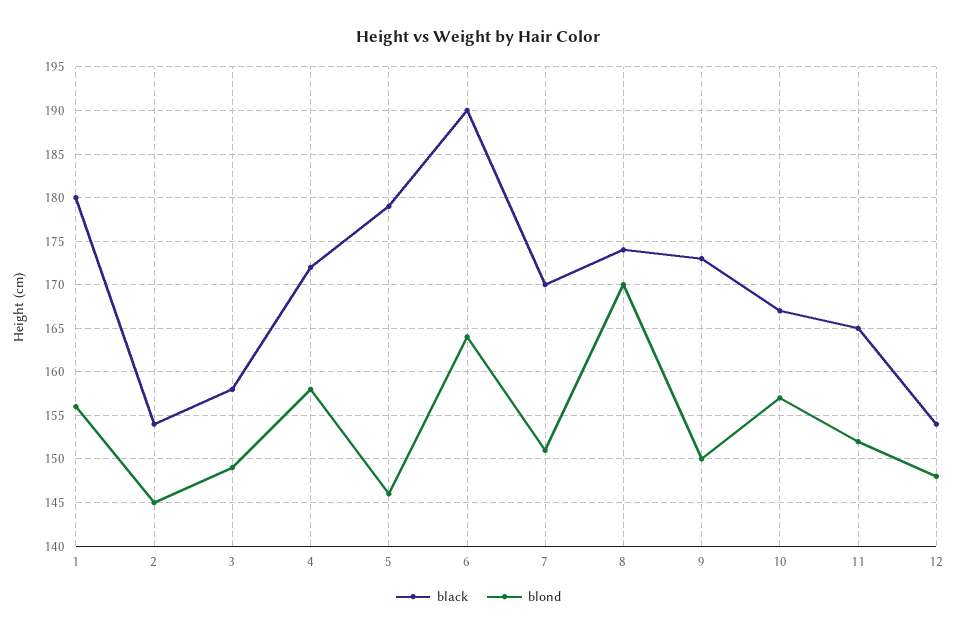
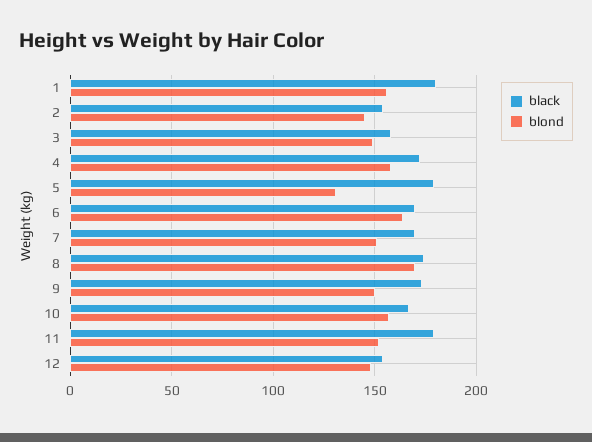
  {
    "black": {
      "1": 180,
      "2": 154,
      "3": 158,
      "4": 172,
      "5": 179,
-     "6": 190,
+     "6": 170,
      "7": 170,
      "8": 174,
      "9": 173,
      "10": 167,
-     "11": 165,
+     "11": 180,
      "12": 154
    },
    "blond": {
      "1": 156,
      "2": 145,
      "3": 149,
      "4": 158,
-     "5": 146,
+     "5": 130,
      "6": 164,
      "7": 151,
      "8": 170,
      "9": 150,
      "10": 157,
      "11": 152,
      "12": 148
    }
  }

